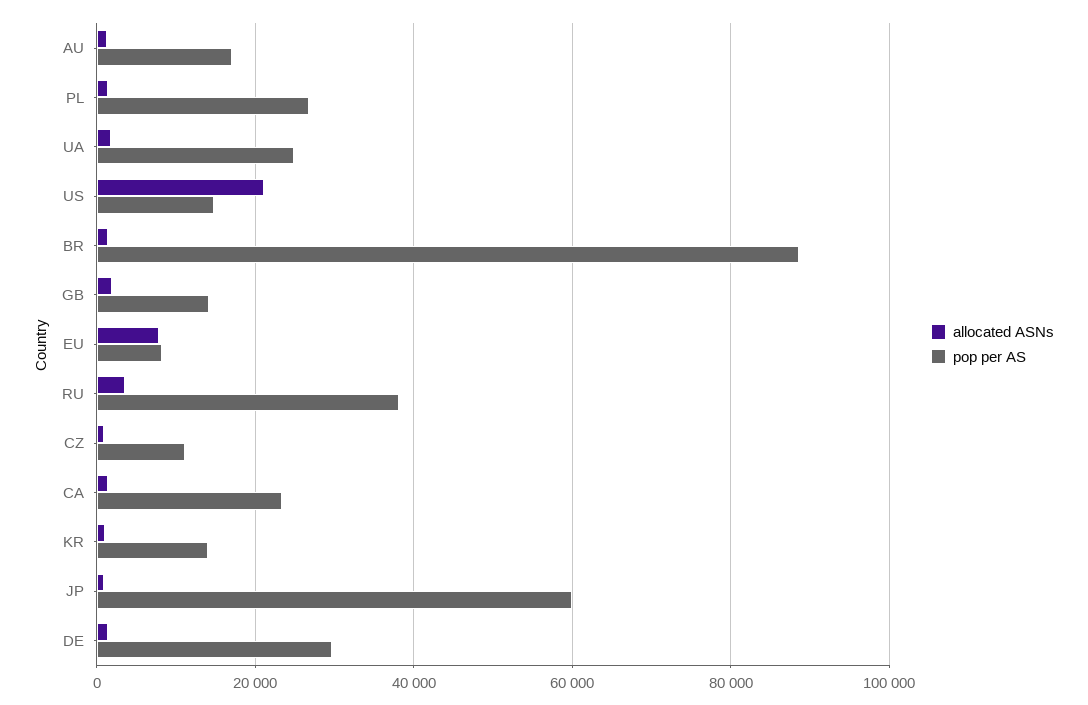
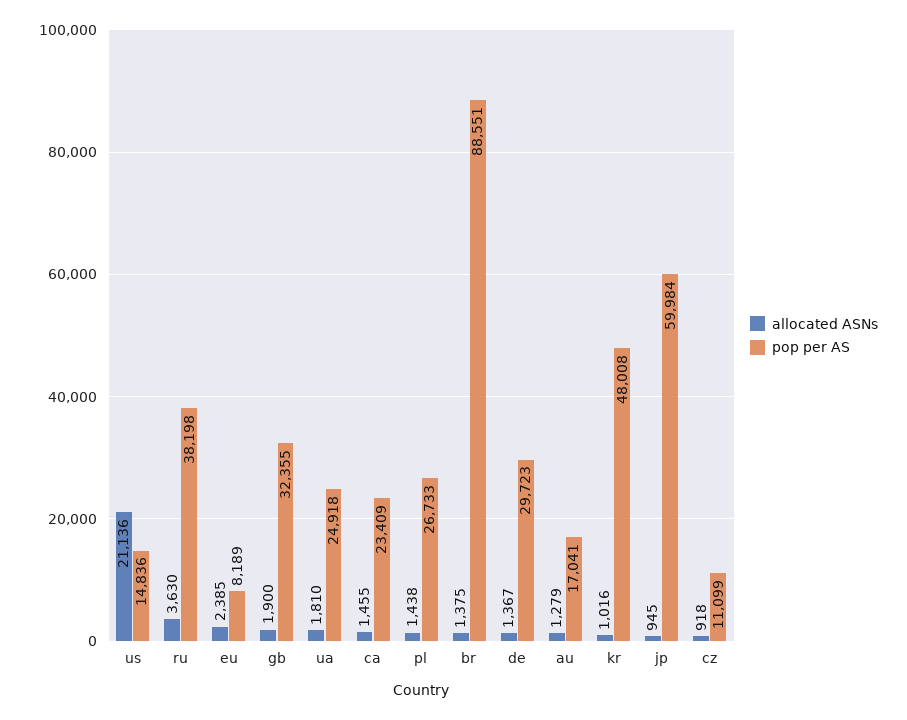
  {
    "allocated ASNs": {
      "AU": 1279,
      "PL": 1438,
      "UA": 1810,
      "US": 21136,
      "BR": 1375,
      "GB": 1900,
-     "EU": 8000,
+     "EU": 2385,
      "RU": 3630,
      "CZ": 918,
      "CA": 1455,
      "KR": 1016,
      "JP": 945,
      "DE": 1367
    },
    "pop per AS": {
      "AU": 17041,
      "PL": 26733,
      "UA": 24918,
      "US": 14836,
      "BR": 88551,
-     "GB": 14000,
+     "GB": 32355,
      "EU": 8189,
      "RU": 38198,
      "CZ": 11099,
      "CA": 23409,
-     "KR": 14000,
+     "KR": 48008,
      "JP": 59984,
      "DE": 29723
    }
  }

